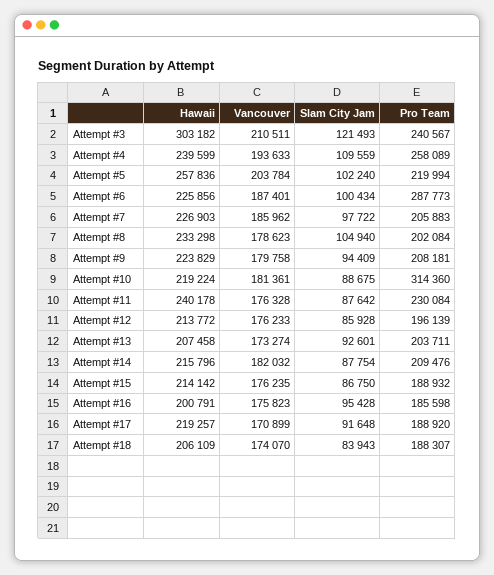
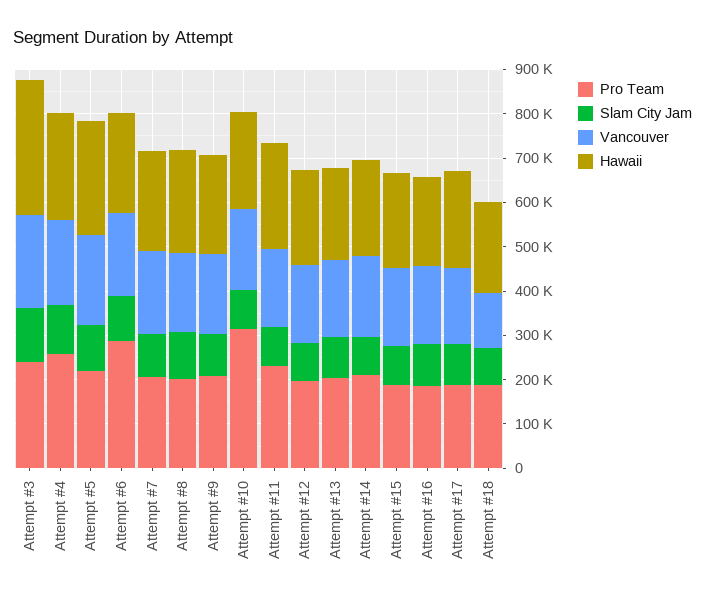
  {
    "Hawaii": {
      "Attempt #3": 303182,
      "Attempt #4": 239599,
      "Attempt #5": 257836,
      "Attempt #6": 225856,
      "Attempt #7": 226903,
      "Attempt #8": 233298,
      "Attempt #9": 223829,
      "Attempt #10": 219224,
      "Attempt #11": 240178,
      "Attempt #12": 213772,
      "Attempt #13": 207458,
      "Attempt #14": 215796,
      "Attempt #15": 214142,
      "Attempt #16": 200791,
      "Attempt #17": 219257,
      "Attempt #18": 206109
    },
    "Vancouver": {
      "Attempt #3": 210511,
      "Attempt #4": 193633,
      "Attempt #5": 203784,
      "Attempt #6": 187401,
      "Attempt #7": 185962,
      "Attempt #8": 178623,
      "Attempt #9": 179758,
      "Attempt #10": 181361,
      "Attempt #11": 176328,
      "Attempt #12": 176233,
      "Attempt #13": 173274,
      "Attempt #14": 182032,
      "Attempt #15": 176235,
      "Attempt #16": 175823,
      "Attempt #17": 170899,
-     "Attempt #18": 174070
+     "Attempt #18": 120000
    },
    "Slam City Jam": {
      "Attempt #3": 121493,
      "Attempt #4": 109559,
      "Attempt #5": 102240,
      "Attempt #6": 100434,
      "Attempt #7": 97722,
      "Attempt #8": 104940,
      "Attempt #9": 94409,
      "Attempt #10": 88675,
      "Attempt #11": 87642,
      "Attempt #12": 85928,
      "Attempt #13": 92601,
      "Attempt #14": 87754,
      "Attempt #15": 86750,
      "Attempt #16": 95428,
      "Attempt #17": 91648,
      "Attempt #18": 83943
    },
    "Pro Team": {
      "Attempt #3": 240567,
      "Attempt #4": 258089,
      "Attempt #5": 219994,
      "Attempt #6": 287773,
      "Attempt #7": 205883,
      "Attempt #8": 202084,
      "Attempt #9": 208181,
      "Attempt #10": 314360,
      "Attempt #11": 230084,
      "Attempt #12": 196139,
      "Attempt #13": 203711,
      "Attempt #14": 209476,
      "Attempt #15": 188932,
      "Attempt #16": 185598,
      "Attempt #17": 188920,
      "Attempt #18": 188307
    }
  }

